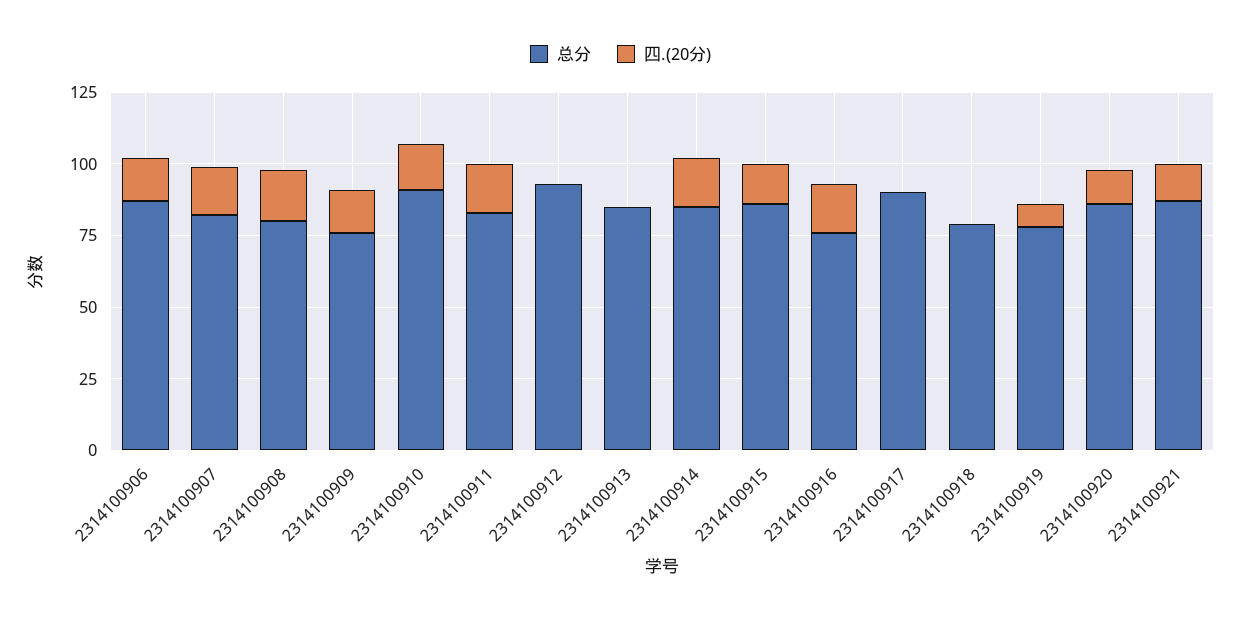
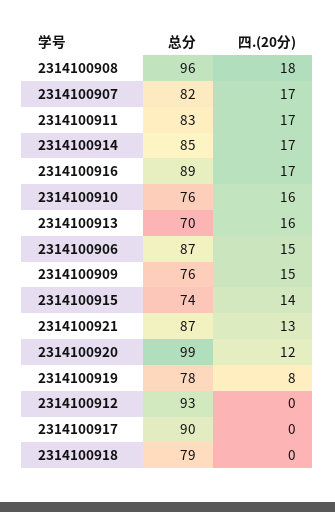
  {
    "总分": {
      "2314100906": 87,
      "2314100907": 82,
-     "2314100908": 80,
+     "2314100908": 96,
      "2314100909": 76,
-     "2314100910": 90,
+     "2314100910": 76,
      "2314100911": 83,
      "2314100912": 93,
-     "2314100913": 85,
+     "2314100913": 70,
      "2314100914": 85,
-     "2314100915": 85,
+     "2314100915": 74,
-     "2314100916": 75,
+     "2314100916": 89,
      "2314100917": 90,
      "2314100918": 79,
      "2314100919": 78,
-     "2314100920": 85,
+     "2314100920": 99,
      "2314100921": 87
    },
    "四.(20分)": {
      "2314100906": 15,
      "2314100907": 17,
      "2314100908": 18,
      "2314100909": 15,
      "2314100910": 16,
      "2314100911": 17,
      "2314100912": 0,
-     "2314100913": 0,
+     "2314100913": 16,
      "2314100914": 17,
      "2314100915": 14,
      "2314100916": 17,
      "2314100917": 0,
      "2314100918": 0,
      "2314100919": 8,
      "2314100920": 12,
      "2314100921": 13
    }
  }

